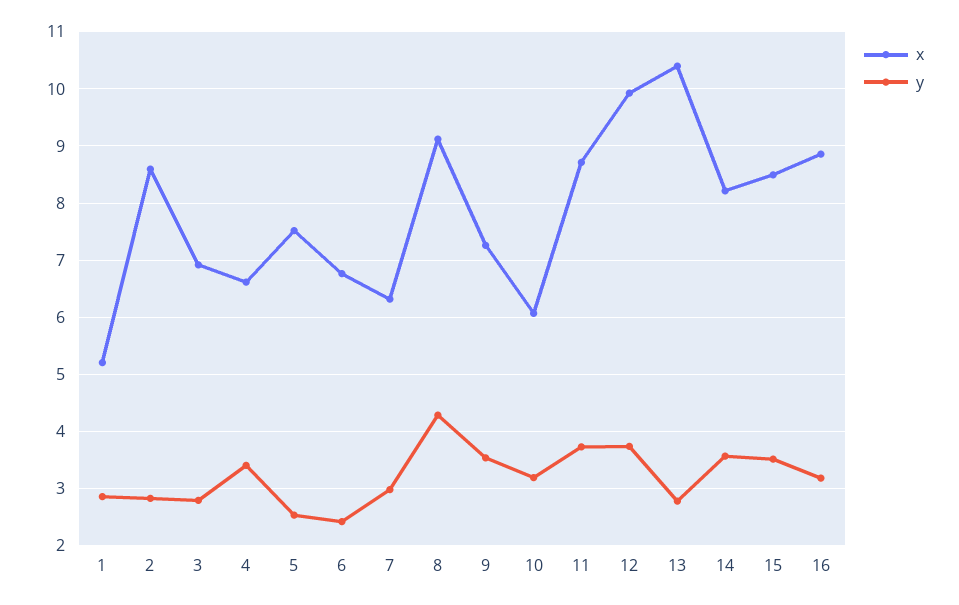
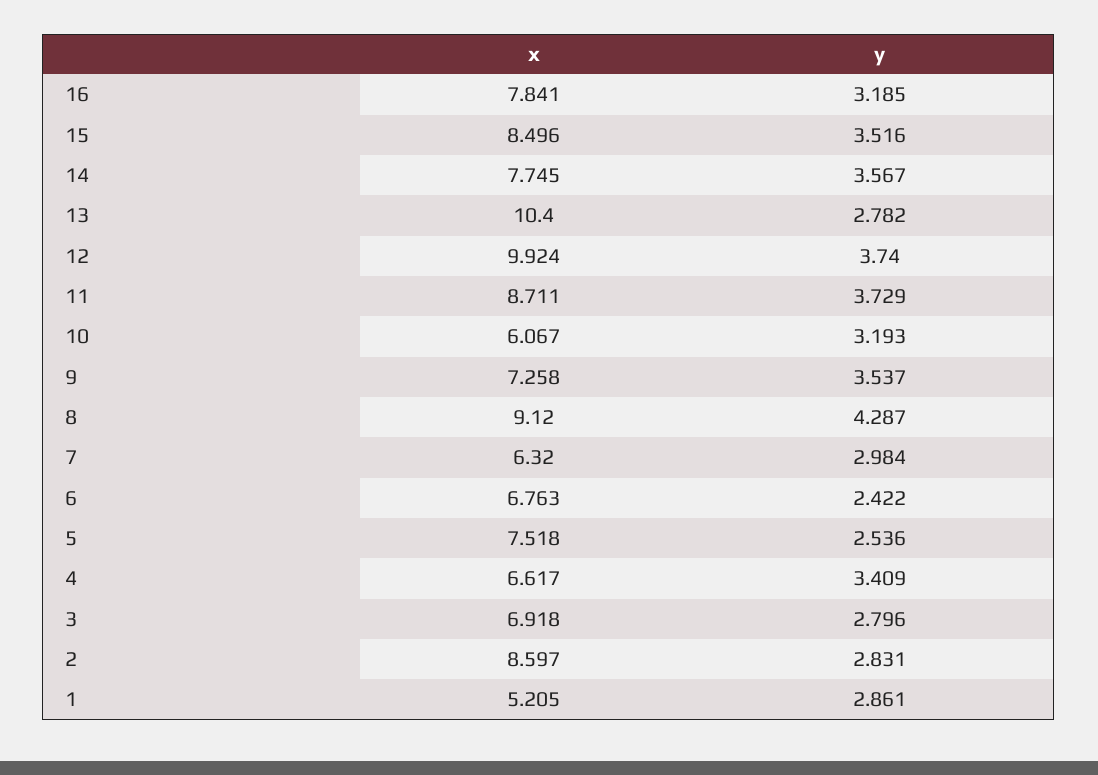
  {
    "x": {
      "1": 5.205,
      "2": 8.597,
      "3": 6.918,
      "4": 6.617,
      "5": 7.518,
      "6": 6.763,
      "7": 6.32,
      "8": 9.12,
      "9": 7.258,
      "10": 6.067,
      "11": 8.711,
      "12": 9.924,
      "13": 10.4,
-     "14": 8.2,
+     "14": 7.745,
      "15": 8.496,
-     "16": 8.8
+     "16": 7.841
    },
    "y": {
      "1": 2.861,
      "2": 2.831,
      "3": 2.796,
      "4": 3.409,
      "5": 2.536,
      "6": 2.422,
      "7": 2.984,
      "8": 4.287,
      "9": 3.537,
      "10": 3.193,
      "11": 3.729,
      "12": 3.74,
      "13": 2.782,
      "14": 3.567,
      "15": 3.516,
      "16": 3.185
    }
  }

